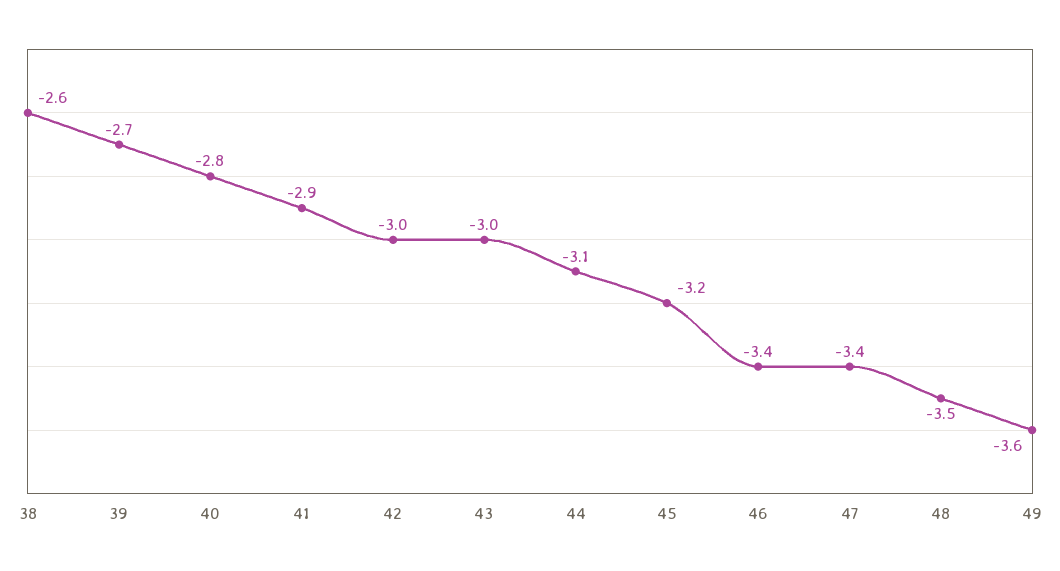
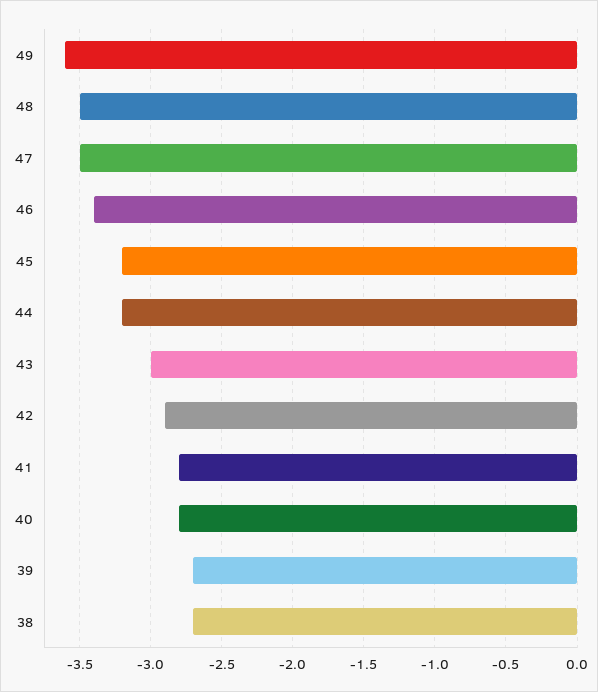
  {
-   "38": -2.6,
+   "38": -2.7,
    "39": -2.7,
    "40": -2.8,
-   "41": -2.9,
+   "41": -2.8,
-   "42": -3,
+   "42": -2.9,
    "43": -3,
-   "44": -3.1,
+   "44": -3.2,
    "45": -3.2,
    "46": -3.4,
-   "47": -3.4,
+   "47": -3.5,
    "48": -3.5,
    "49": -3.6
  }

